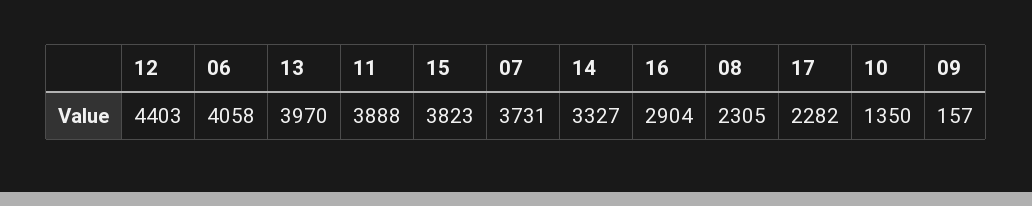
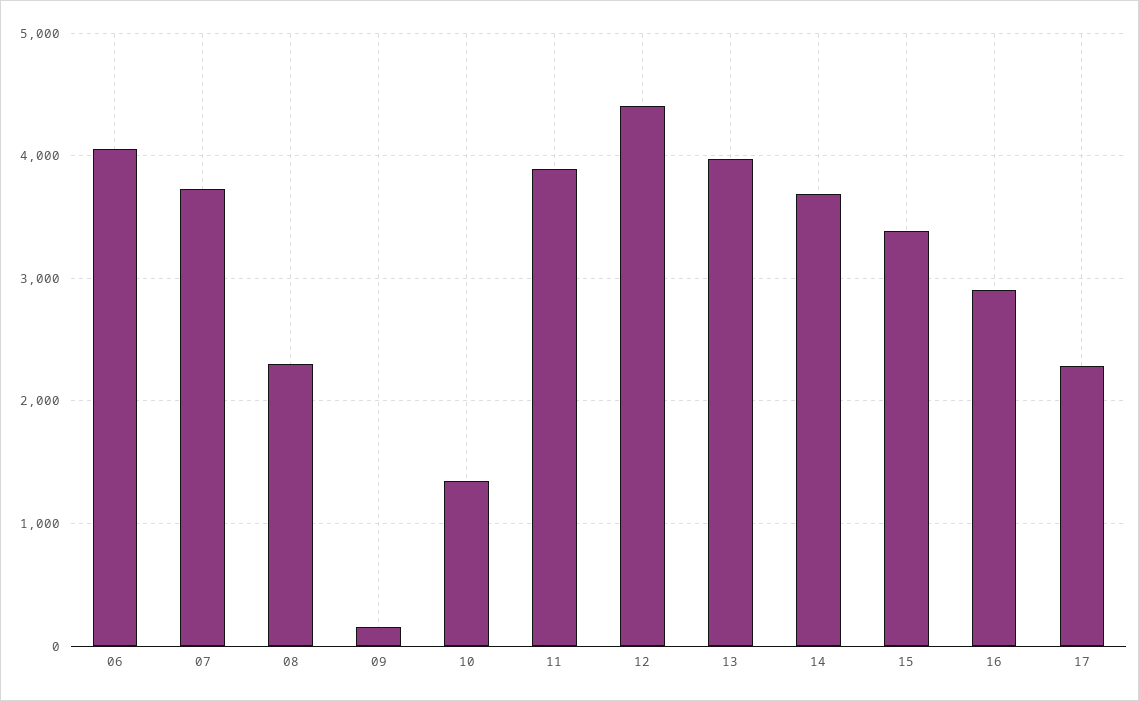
  {
    "12": 4403,
    "06": 4058,
    "13": 3970,
    "11": 3888,
-   "15": 3823,
+   "15": 3400,
    "07": 3731,
-   "14": 3327,
+   "14": 3700,
    "16": 2904,
    "08": 2305,
    "17": 2282,
    "10": 1350,
    "09": 157
  }

